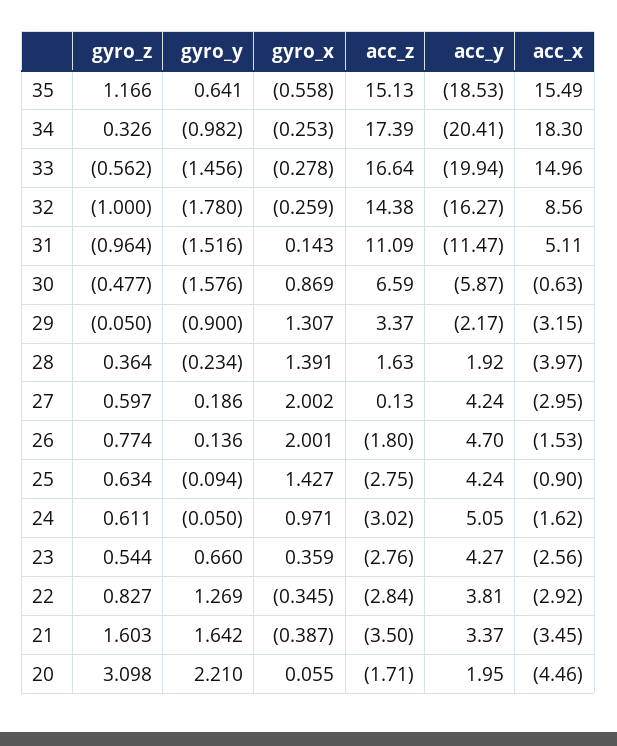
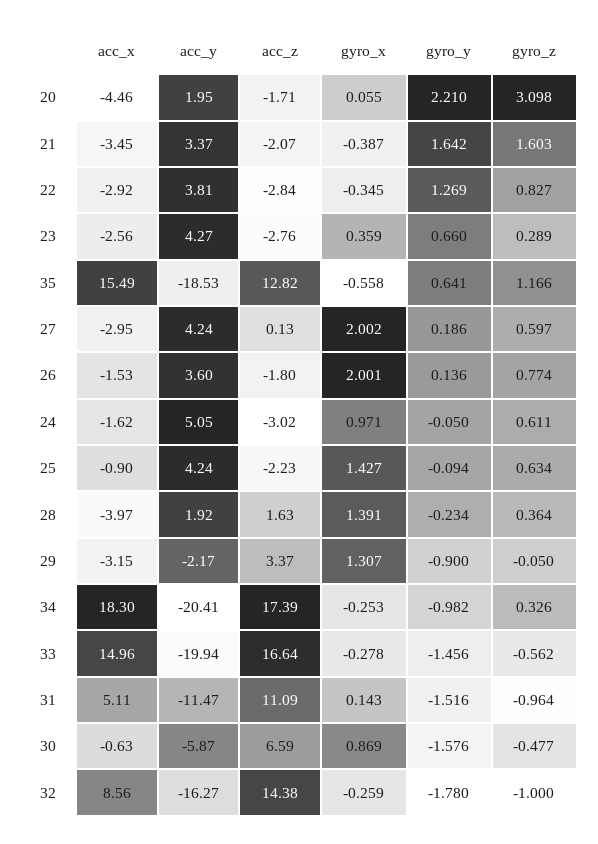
  {
    "gyro_z": {
      "35": 1.166,
      "34": 0.326,
      "33": -0.562,
      "32": -1,
      "31": -0.964,
      "30": -0.477,
      "29": -0.05,
      "28": 0.364,
      "27": 0.597,
      "26": 0.774,
      "25": 0.634,
      "24": 0.611,
-     "23": 0.544,
+     "23": 0.289,
      "22": 0.827,
      "21": 1.603,
      "20": 3.098
    },
    "gyro_y": {
      "35": 0.641,
      "34": -0.982,
      "33": -1.456,
      "32": -1.78,
      "31": -1.516,
      "30": -1.576,
      "29": -0.9,
      "28": -0.234,
      "27": 0.186,
      "26": 0.136,
      "25": -0.094,
      "24": -0.05,
      "23": 0.66,
      "22": 1.269,
      "21": 1.642,
      "20": 2.21
    },
    "gyro_x": {
      "35": -0.558,
      "34": -0.253,
      "33": -0.278,
      "32": -0.259,
      "31": 0.143,
      "30": 0.869,
      "29": 1.307,
      "28": 1.391,
      "27": 2.002,
      "26": 2.001,
      "25": 1.427,
      "24": 0.971,
      "23": 0.359,
      "22": -0.345,
      "21": -0.387,
      "20": 0.055
    },
    "acc_z": {
-     "35": 15.13,
+     "35": 12.82,
      "34": 17.39,
      "33": 16.64,
      "32": 14.38,
      "31": 11.09,
      "30": 6.59,
      "29": 3.37,
      "28": 1.63,
      "27": 0.13,
      "26": -1.8,
-     "25": -2.75,
+     "25": -2.23,
      "24": -3.02,
      "23": -2.76,
      "22": -2.84,
-     "21": -3.5,
+     "21": -2.07,
      "20": -1.71
    },
    "acc_y": {
      "35": -18.53,
      "34": -20.41,
      "33": -19.94,
      "32": -16.27,
      "31": -11.47,
      "30": -5.87,
      "29": -2.17,
      "28": 1.92,
      "27": 4.24,
-     "26": 4.7,
+     "26": 3.6,
      "25": 4.24,
      "24": 5.05,
      "23": 4.27,
      "22": 3.81,
      "21": 3.37,
      "20": 1.95
    },
    "acc_x": {
      "35": 15.49,
      "34": 18.3,
      "33": 14.96,
      "32": 8.56,
      "31": 5.11,
      "30": -0.63,
      "29": -3.15,
      "28": -3.97,
      "27": -2.95,
      "26": -1.53,
      "25": -0.9,
      "24": -1.62,
      "23": -2.56,
      "22": -2.92,
      "21": -3.45,
      "20": -4.46
    }
  }

